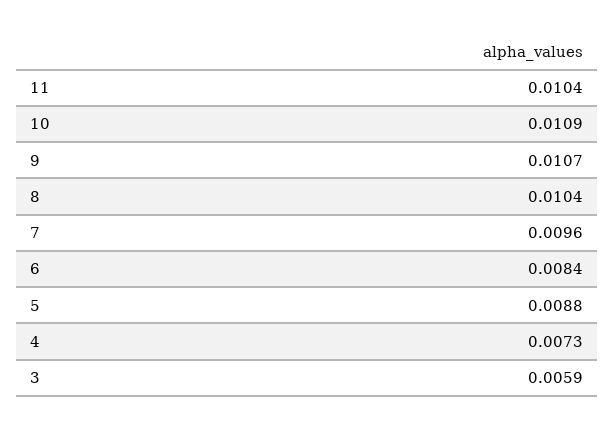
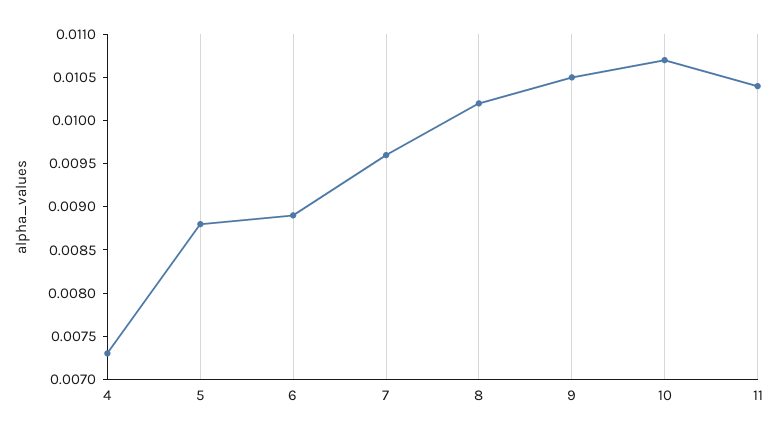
  {
    "11": 0.0104,
-   "10": 0.0109,
+   "10": 0.0107,
-   "9": 0.0107,
+   "9": 0.0105,
-   "8": 0.0104,
+   "8": 0.0102,
    "7": 0.0096,
-   "6": 0.0084,
+   "6": 0.0089,
    "5": 0.0088,
-   "4": 0.0073,
+   "4": 0.0073
-   "3": 0.0059
  }

